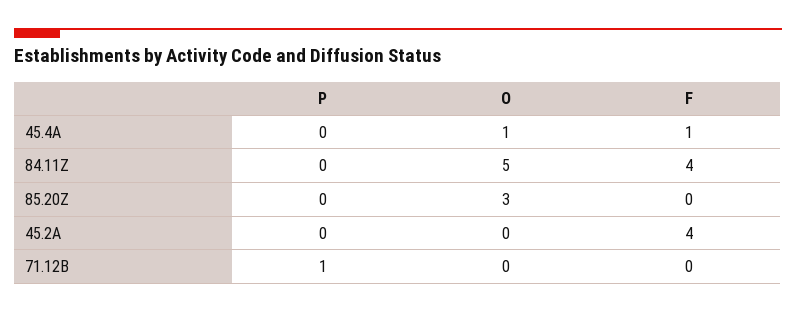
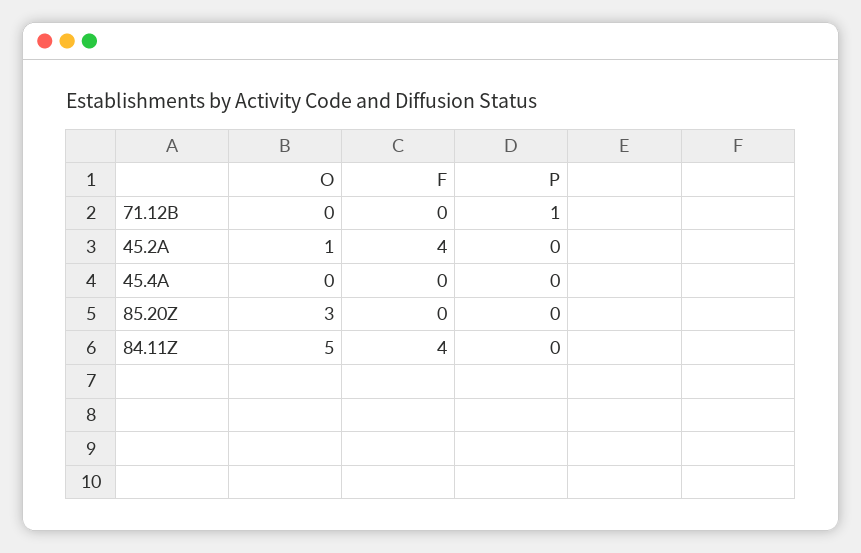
  {
    "P": {
      "45.4A": 0,
      "84.11Z": 0,
      "85.20Z": 0,
      "45.2A": 0,
      "71.12B": 1
    },
    "O": {
-     "45.4A": 1,
+     "45.4A": 0,
      "84.11Z": 5,
      "85.20Z": 3,
-     "45.2A": 0,
+     "45.2A": 1,
      "71.12B": 0
    },
    "F": {
-     "45.4A": 1,
+     "45.4A": 0,
      "84.11Z": 4,
      "85.20Z": 0,
      "45.2A": 4,
      "71.12B": 0
    }
  }

